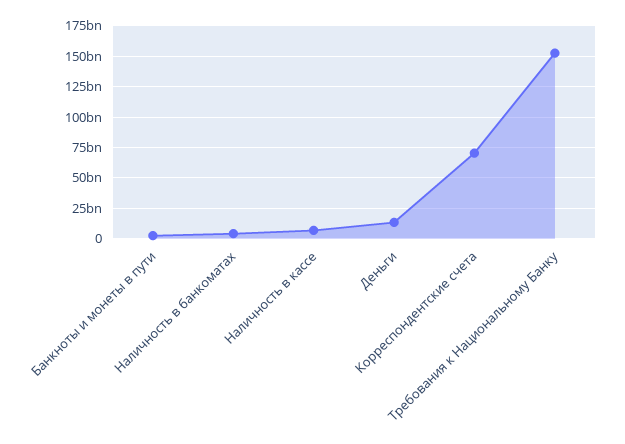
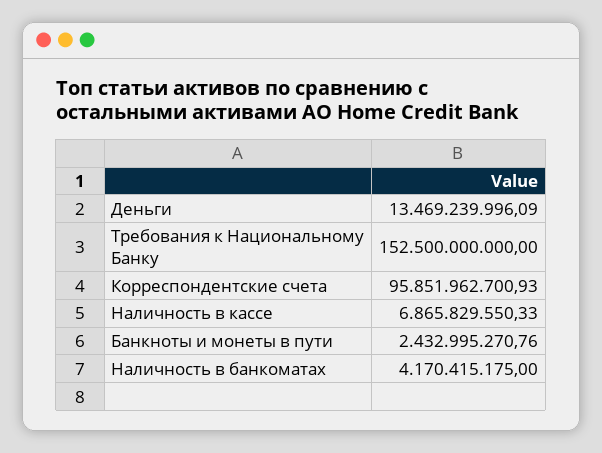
  {
    "Банкноты и монеты в пути": 2432995270.76,
    "Наличность в банкоматах": 4170415175,
    "Наличность в кассе": 6865829550.33,
    "Деньги": 13469239996.09,
-   "Корреспондентские счета": 70000000000,
+   "Корреспондентские счета": 95851962700.93,
    "Требования к Национальному Банку": 152500000000
  }

